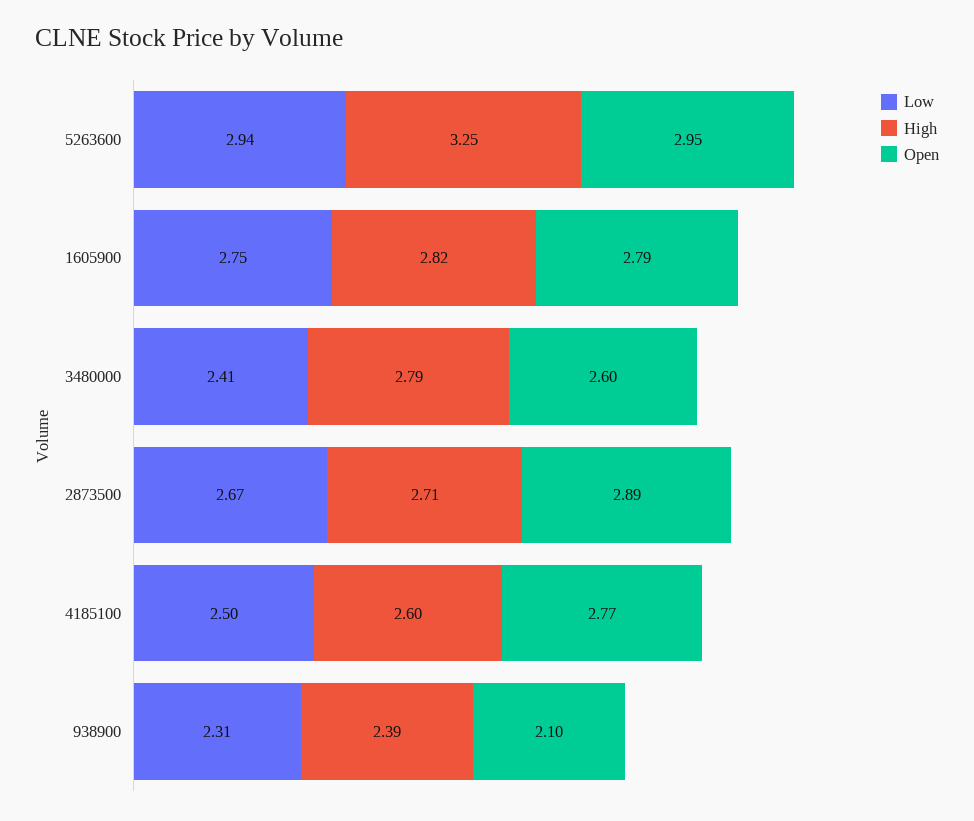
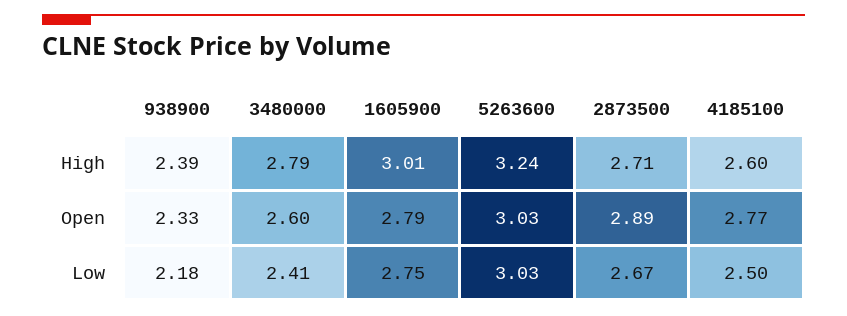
  {
    "Low": {
-     "5263600": 2.94,
+     "5263600": 3.03,
      "1605900": 2.75,
      "3480000": 2.41,
      "2873500": 2.67,
      "4185100": 2.5,
-     "938900": 2.31
+     "938900": 2.18
    },
    "High": {
-     "5263600": 3.25,
+     "5263600": 3.24,
-     "1605900": 2.82,
+     "1605900": 3.01,
      "3480000": 2.79,
      "2873500": 2.71,
      "4185100": 2.6,
      "938900": 2.39
    },
    "Open": {
-     "5263600": 2.95,
+     "5263600": 3.03,
      "1605900": 2.79,
      "3480000": 2.6,
      "2873500": 2.89,
      "4185100": 2.77,
-     "938900": 2.1
+     "938900": 2.33
    }
  }

